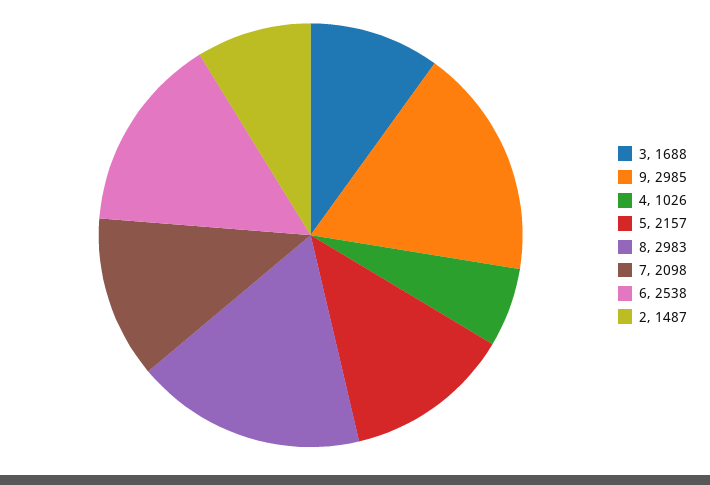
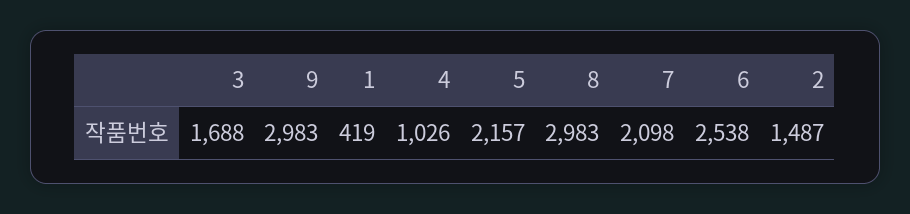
  {
    "3": 1688,
-   "9": 2985,
+   "9": 2983,
    "4": 1026,
    "5": 2157,
    "8": 2983,
    "7": 2098,
    "6": 2538,
-   "2": 1487
+   "2": 1487,
+   "1": 419
  }

